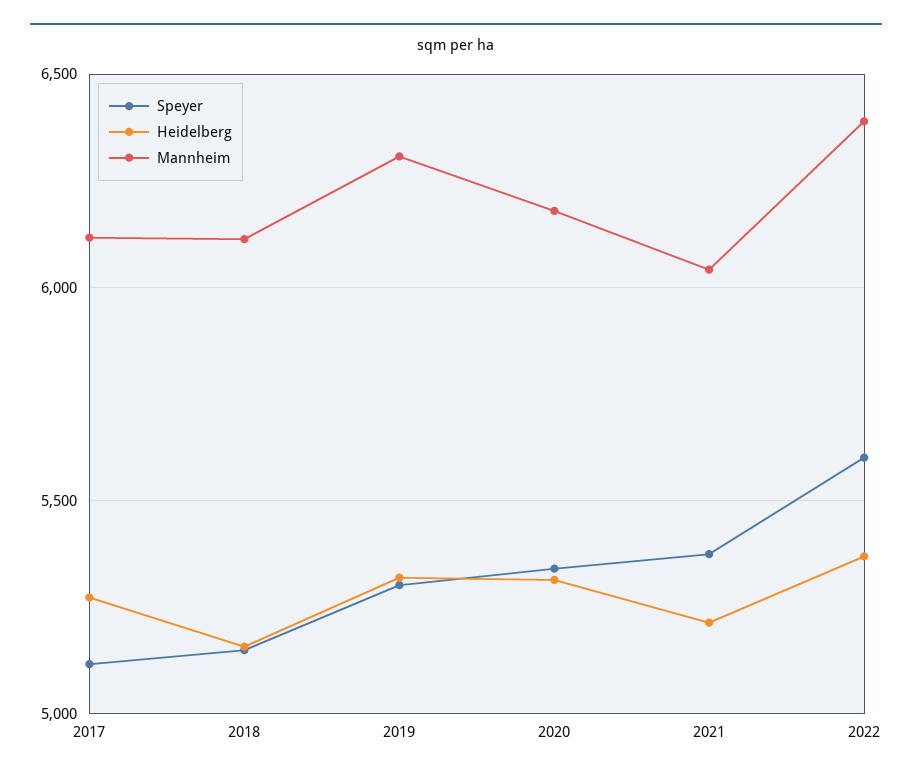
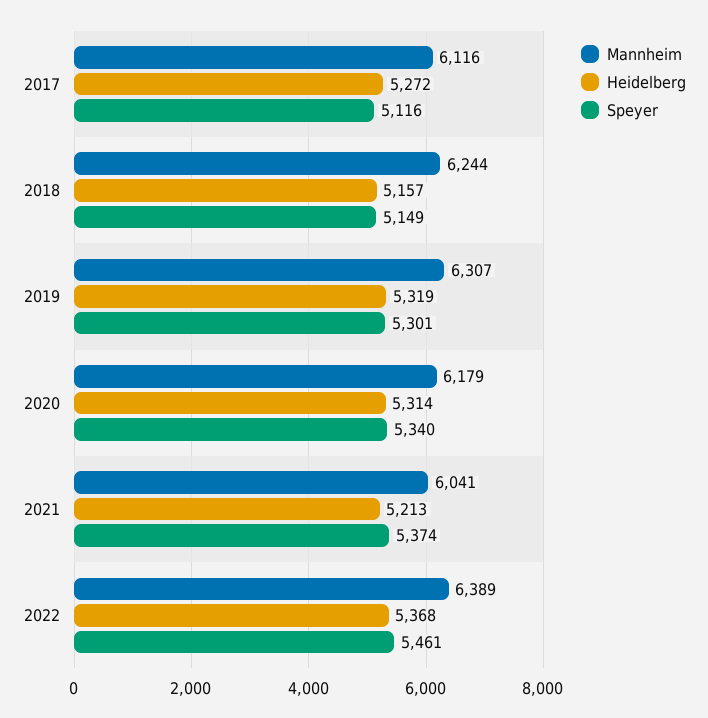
  {
    "Speyer": {
      "2017": 5116,
      "2018": 5149,
      "2019": 5301,
      "2020": 5340,
      "2021": 5374,
-     "2022": 5600
+     "2022": 5461
    },
    "Heidelberg": {
      "2017": 5272,
      "2018": 5157,
      "2019": 5319,
      "2020": 5314,
      "2021": 5213,
      "2022": 5368
    },
    "Mannheim": {
      "2017": 6116,
-     "2018": 6100,
+     "2018": 6244,
      "2019": 6307,
      "2020": 6179,
      "2021": 6041,
      "2022": 6389
    }
  }

